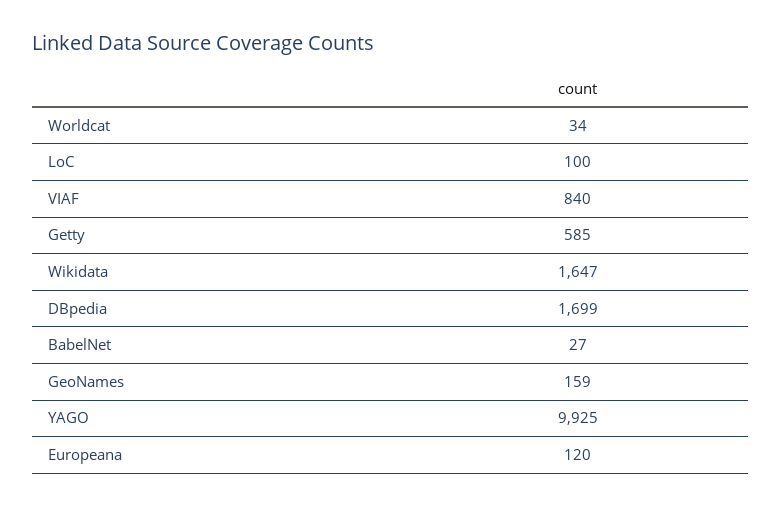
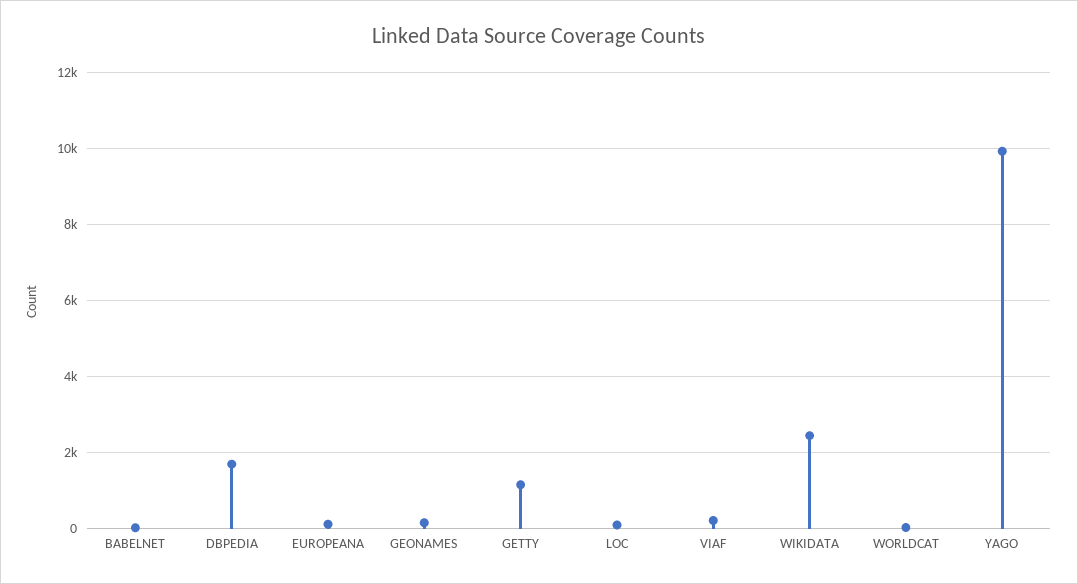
  {
    "Worldcat": 34,
    "LoC": 100,
-   "VIAF": 840,
+   "VIAF": 200,
-   "Getty": 585,
+   "Getty": 1200,
-   "Wikidata": 1647,
+   "Wikidata": 2400,
    "DBpedia": 1699,
    "BabelNet": 27,
    "GeoNames": 159,
    "YAGO": 9925,
    "Europeana": 120
  }

